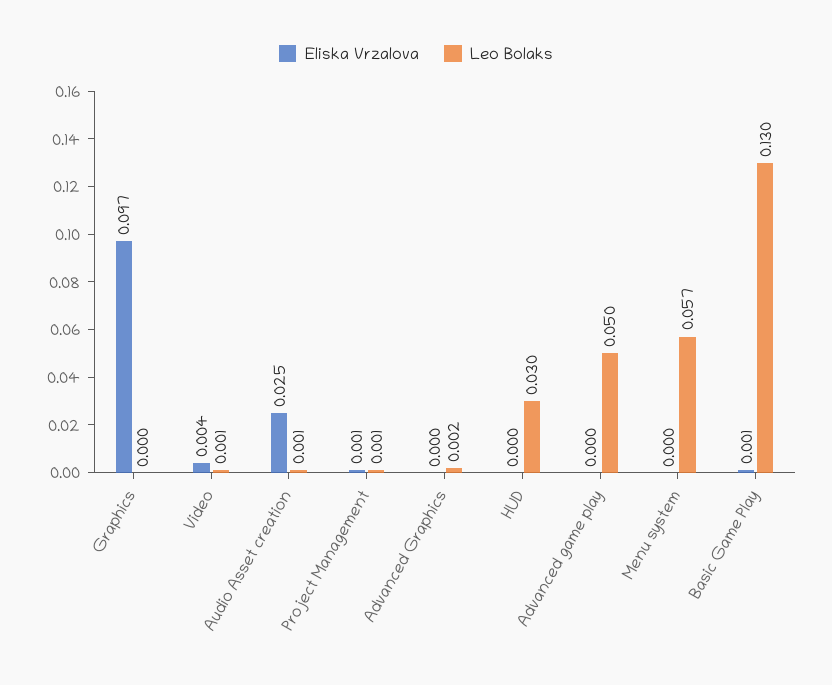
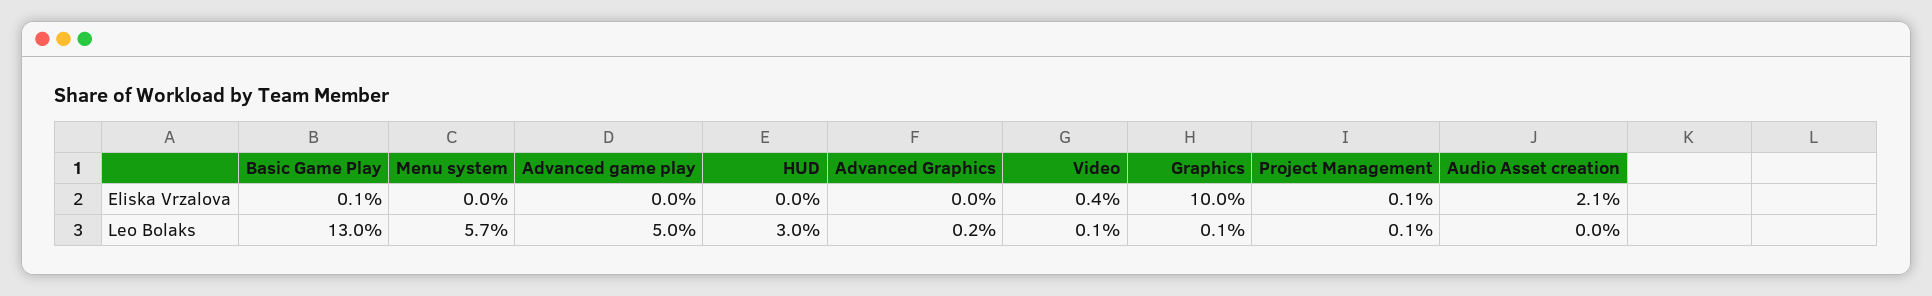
  {
    "Eliska Vrzalova": {
-     "Graphics": 0.097,
+     "Graphics": 0.1,
      "Video": 0.004,
-     "Audio Asset creation": 0.025,
+     "Audio Asset creation": 0.021,
      "Project Management": 0.001,
      "Advanced Graphics": 0,
      "HUD": 0,
      "Advanced game play": 0,
      "Menu system": 0,
      "Basic Game Play": 0.001
    },
    "Leo Bolaks": {
-     "Graphics": 0,
+     "Graphics": 0.001,
      "Video": 0.001,
-     "Audio Asset creation": 0.001,
+     "Audio Asset creation": 0,
      "Project Management": 0.001,
      "Advanced Graphics": 0.002,
      "HUD": 0.03,
      "Advanced game play": 0.05,
      "Menu system": 0.057,
      "Basic Game Play": 0.13
    }
  }

